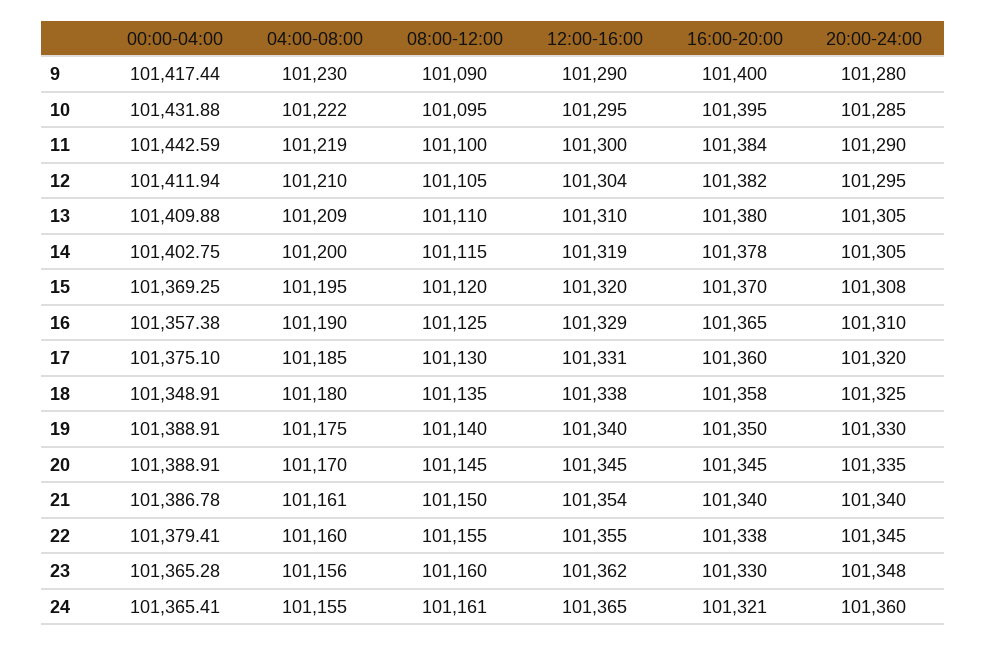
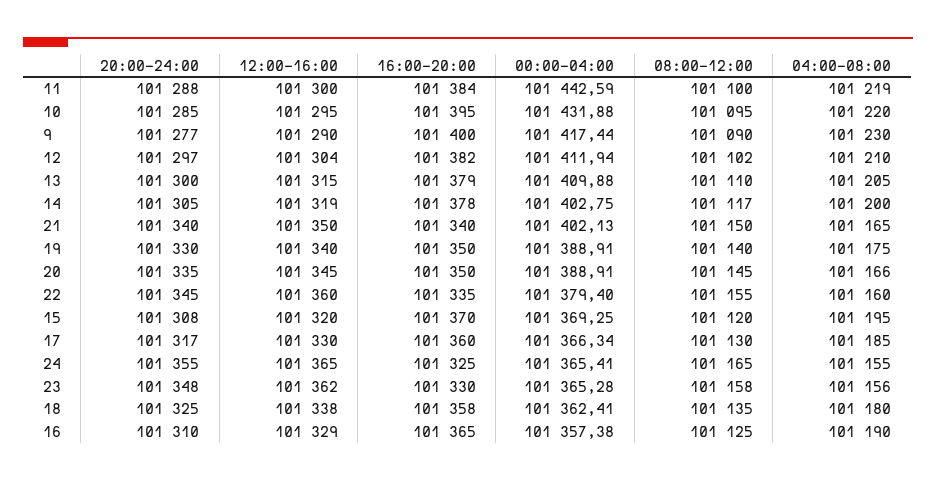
  {
    "00:00-04:00": {
      "9": 101417.44,
      "10": 101431.88,
      "11": 101442.59,
      "12": 101411.94,
      "13": 101409.88,
      "14": 101402.75,
      "15": 101369.25,
      "16": 101357.38,
-     "17": 101375.1,
+     "17": 101366.34,
-     "18": 101348.91,
+     "18": 101362.41,
      "19": 101388.91,
      "20": 101388.91,
-     "21": 101386.78,
+     "21": 101402.13,
-     "22": 101379.41,
+     "22": 101379.4,
      "23": 101365.28,
      "24": 101365.41
    },
    "04:00-08:00": {
      "9": 101230,
-     "10": 101222,
+     "10": 101220,
      "11": 101219,
      "12": 101210,
-     "13": 101209,
+     "13": 101205,
      "14": 101200,
      "15": 101195,
      "16": 101190,
      "17": 101185,
      "18": 101180,
      "19": 101175,
-     "20": 101170,
+     "20": 101166,
-     "21": 101161,
+     "21": 101165,
      "22": 101160,
      "23": 101156,
      "24": 101155
    },
    "08:00-12:00": {
      "9": 101090,
      "10": 101095,
      "11": 101100,
-     "12": 101105,
+     "12": 101102,
      "13": 101110,
-     "14": 101115,
+     "14": 101117,
      "15": 101120,
      "16": 101125,
      "17": 101130,
      "18": 101135,
      "19": 101140,
      "20": 101145,
      "21": 101150,
      "22": 101155,
-     "23": 101160,
+     "23": 101158,
-     "24": 101161
+     "24": 101165
    },
    "12:00-16:00": {
      "9": 101290,
      "10": 101295,
      "11": 101300,
      "12": 101304,
-     "13": 101310,
+     "13": 101315,
      "14": 101319,
      "15": 101320,
      "16": 101329,
-     "17": 101331,
+     "17": 101330,
      "18": 101338,
      "19": 101340,
      "20": 101345,
-     "21": 101354,
+     "21": 101350,
-     "22": 101355,
+     "22": 101360,
      "23": 101362,
      "24": 101365
    },
    "16:00-20:00": {
      "9": 101400,
      "10": 101395,
      "11": 101384,
      "12": 101382,
-     "13": 101380,
+     "13": 101379,
      "14": 101378,
      "15": 101370,
      "16": 101365,
      "17": 101360,
      "18": 101358,
      "19": 101350,
-     "20": 101345,
+     "20": 101350,
      "21": 101340,
-     "22": 101338,
+     "22": 101335,
      "23": 101330,
-     "24": 101321
+     "24": 101325
    },
    "20:00-24:00": {
-     "9": 101280,
+     "9": 101277,
      "10": 101285,
-     "11": 101290,
+     "11": 101288,
-     "12": 101295,
+     "12": 101297,
-     "13": 101305,
+     "13": 101300,
      "14": 101305,
      "15": 101308,
      "16": 101310,
-     "17": 101320,
+     "17": 101317,
      "18": 101325,
      "19": 101330,
      "20": 101335,
      "21": 101340,
      "22": 101345,
      "23": 101348,
-     "24": 101360
+     "24": 101355
    }
  }

